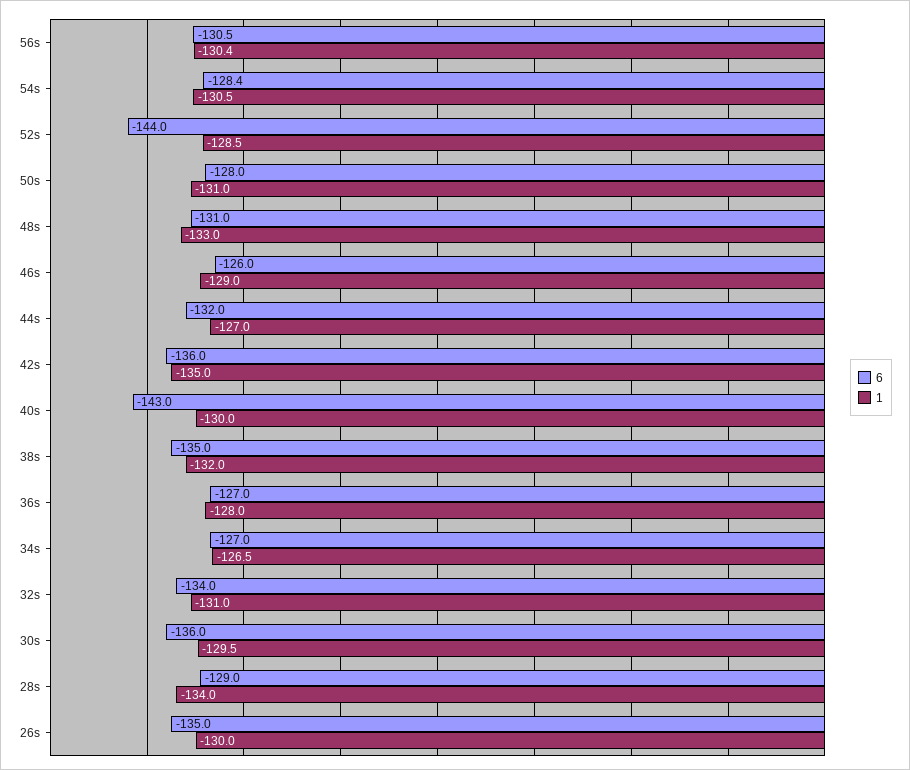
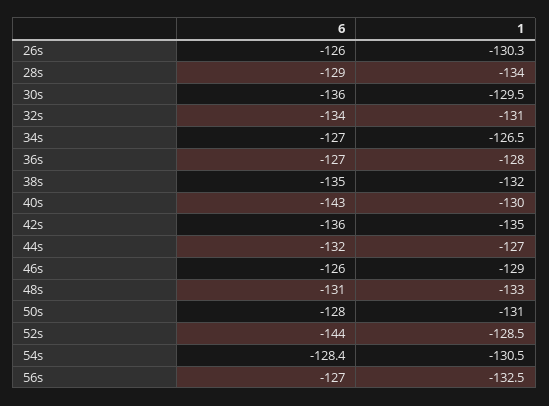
  {
    "6": {
-     "56s": -130.5,
+     "56s": -127,
      "54s": -128.4,
      "52s": -144,
      "50s": -128,
      "48s": -131,
      "46s": -126,
      "44s": -132,
      "42s": -136,
      "40s": -143,
      "38s": -135,
      "36s": -127,
      "34s": -127,
      "32s": -134,
      "30s": -136,
      "28s": -129,
-     "26s": -135
+     "26s": -126
    },
    "1": {
-     "56s": -130.4,
+     "56s": -132.5,
      "54s": -130.5,
      "52s": -128.5,
      "50s": -131,
      "48s": -133,
      "46s": -129,
      "44s": -127,
      "42s": -135,
      "40s": -130,
      "38s": -132,
      "36s": -128,
      "34s": -126.5,
      "32s": -131,
      "30s": -129.5,
      "28s": -134,
-     "26s": -130
+     "26s": -130.3
    }
  }

